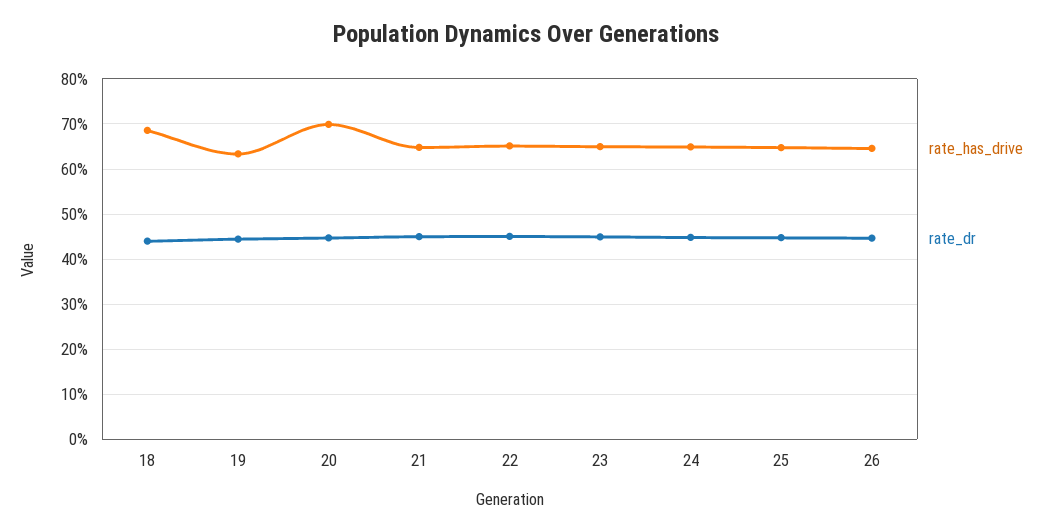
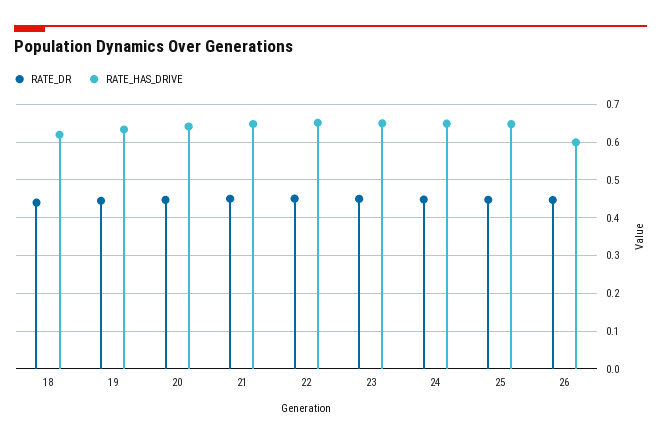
  {
    "rate_has_drive": {
-     "18": 0.68,
+     "18": 0.62,
      "19": 0.64,
-     "20": 0.7,
+     "20": 0.64,
      "21": 0.64,
      "22": 0.66,
      "23": 0.64,
      "24": 0.64,
      "25": 0.64,
-     "26": 0.64
+     "26": 0.6
    },
    "rate_dr": {
      "18": 0.44,
      "19": 0.44,
      "20": 0.44,
      "21": 0.46,
      "22": 0.46,
      "23": 0.44,
      "24": 0.44,
      "25": 0.44,
      "26": 0.44
    }
  }

